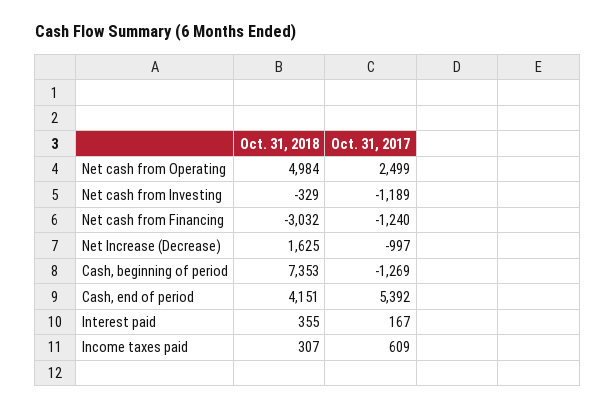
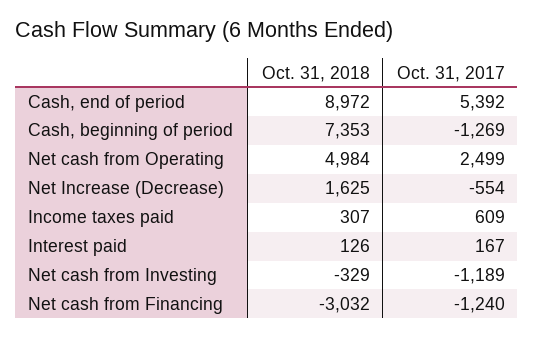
  {
    "Oct. 31, 2018": {
      "Net cash from Operating": 4984,
      "Net cash from Investing": -329,
      "Net cash from Financing": -3032,
      "Net Increase (Decrease)": 1625,
      "Cash, beginning of period": 7353,
-     "Cash, end of period": 4151,
+     "Cash, end of period": 8972,
-     "Interest paid": 355,
+     "Interest paid": 126,
      "Income taxes paid": 307
    },
    "Oct. 31, 2017": {
      "Net cash from Operating": 2499,
      "Net cash from Investing": -1189,
      "Net cash from Financing": -1240,
-     "Net Increase (Decrease)": -997,
+     "Net Increase (Decrease)": -554,
      "Cash, beginning of period": -1269,
      "Cash, end of period": 5392,
      "Interest paid": 167,
      "Income taxes paid": 609
    }
  }

